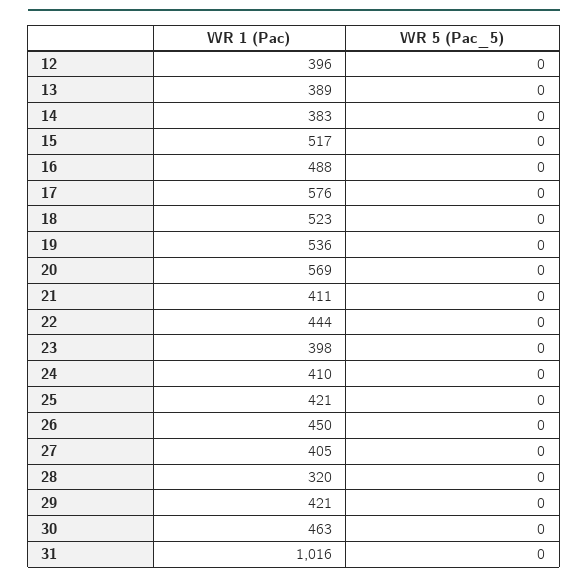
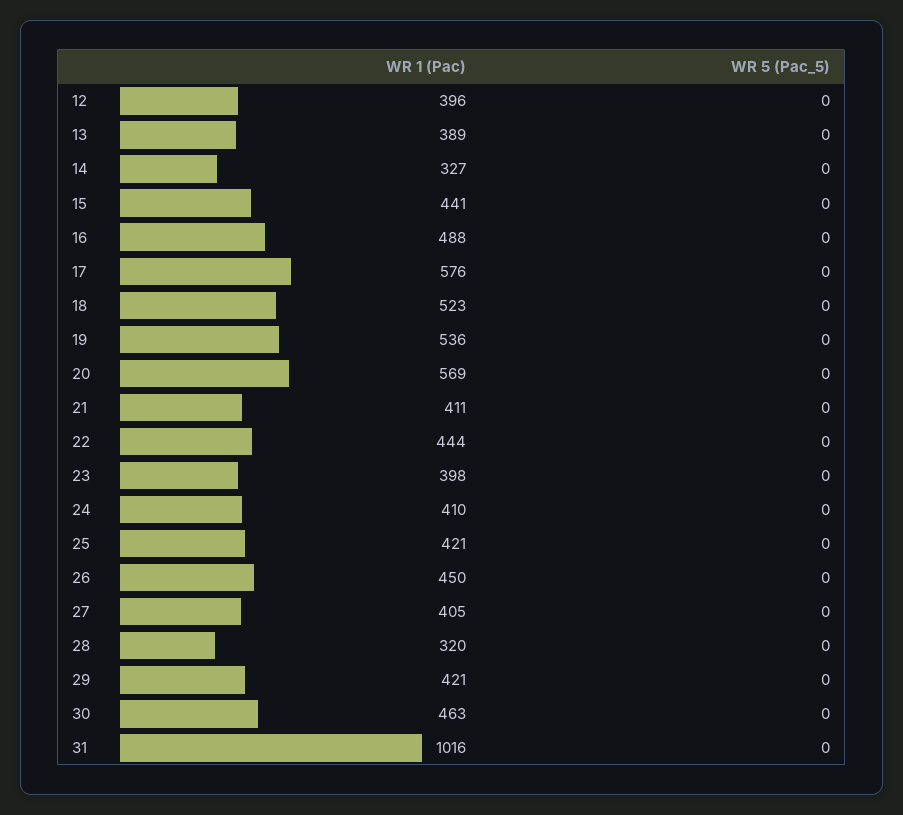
  {
    "WR 1 (Pac)": {
      "12": 396,
      "13": 389,
-     "14": 383,
+     "14": 327,
-     "15": 517,
+     "15": 441,
      "16": 488,
      "17": 576,
      "18": 523,
      "19": 536,
      "20": 569,
      "21": 411,
      "22": 444,
      "23": 398,
      "24": 410,
      "25": 421,
      "26": 450,
      "27": 405,
      "28": 320,
      "29": 421,
      "30": 463,
      "31": 1016
    },
    "WR 5 (Pac_5)": {
      "12": 0,
      "13": 0,
      "14": 0,
      "15": 0,
      "16": 0,
      "17": 0,
      "18": 0,
      "19": 0,
      "20": 0,
      "21": 0,
      "22": 0,
      "23": 0,
      "24": 0,
      "25": 0,
      "26": 0,
      "27": 0,
      "28": 0,
      "29": 0,
      "30": 0,
      "31": 0
    }
  }

